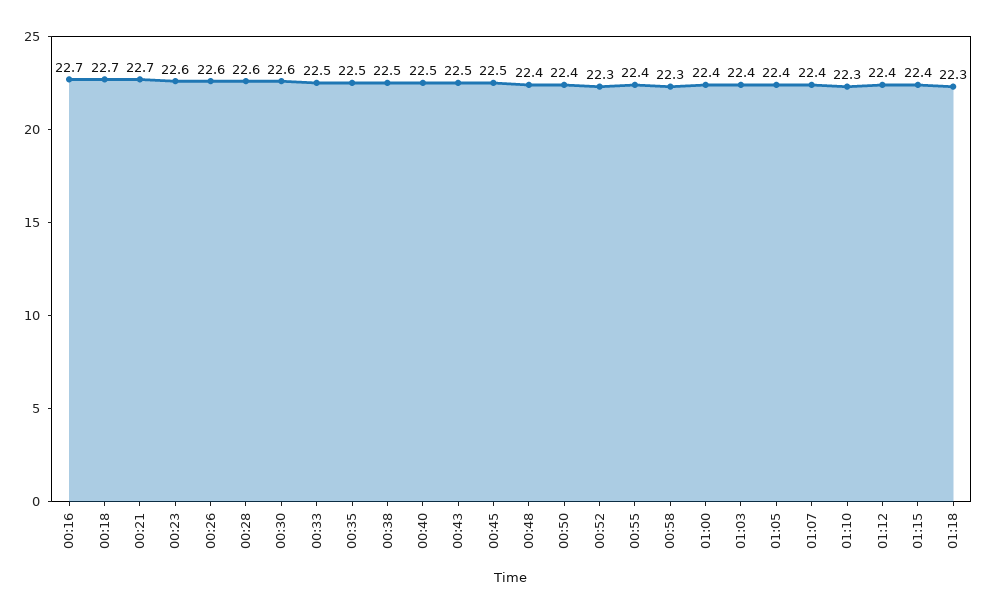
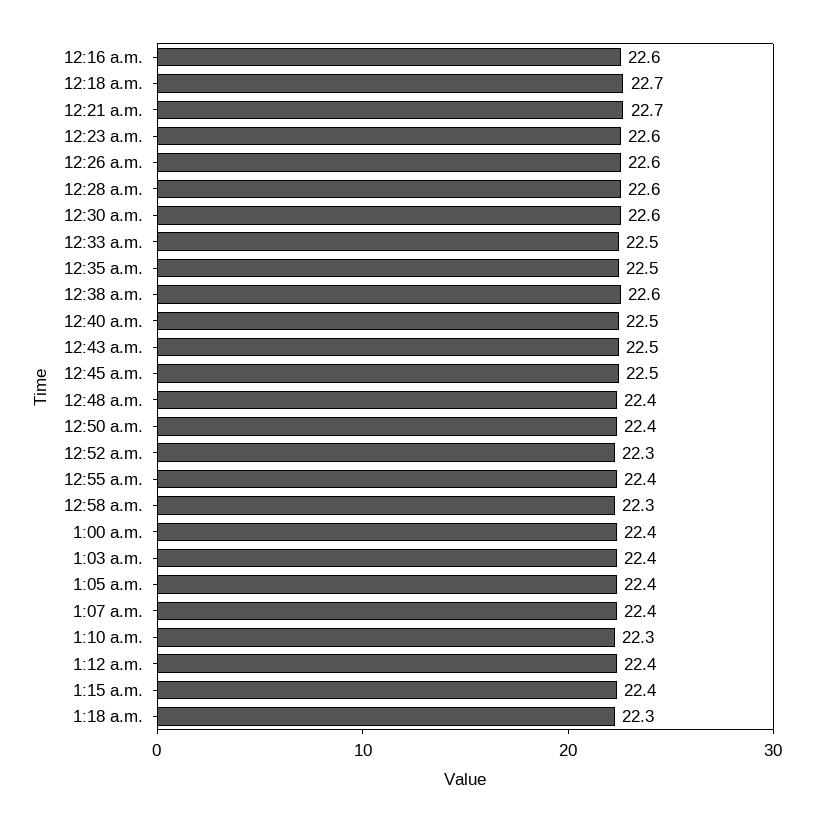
  {
-   "00:16": 22.7,
+   "00:16": 22.6,
    "00:18": 22.7,
    "00:21": 22.7,
    "00:23": 22.6,
    "00:26": 22.6,
    "00:28": 22.6,
    "00:30": 22.6,
    "00:33": 22.5,
    "00:35": 22.5,
-   "00:38": 22.5,
+   "00:38": 22.6,
    "00:40": 22.5,
    "00:43": 22.5,
    "00:45": 22.5,
    "00:48": 22.4,
    "00:50": 22.4,
    "00:52": 22.3,
    "00:55": 22.4,
    "00:58": 22.3,
    "01:00": 22.4,
    "01:03": 22.4,
    "01:05": 22.4,
    "01:07": 22.4,
    "01:10": 22.3,
    "01:12": 22.4,
    "01:15": 22.4,
    "01:18": 22.3
  }

